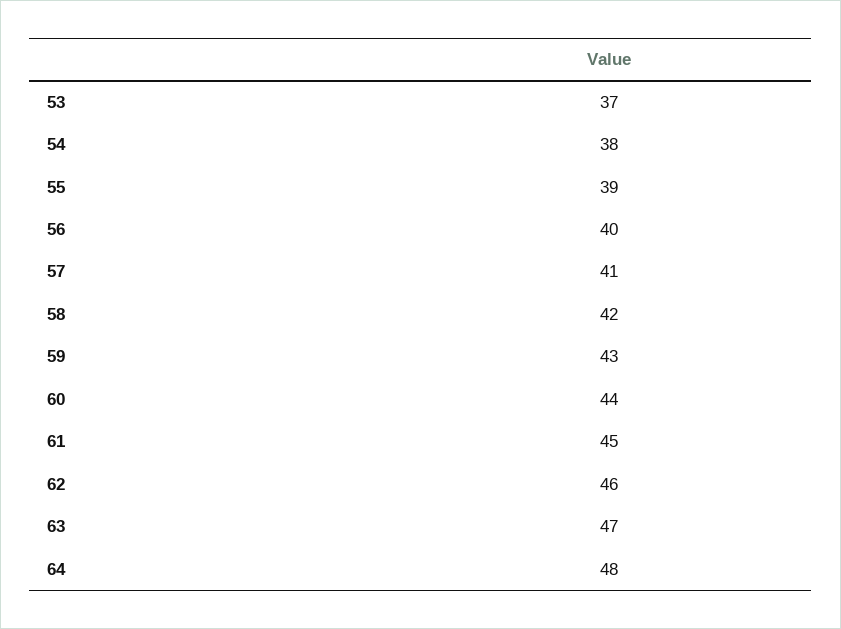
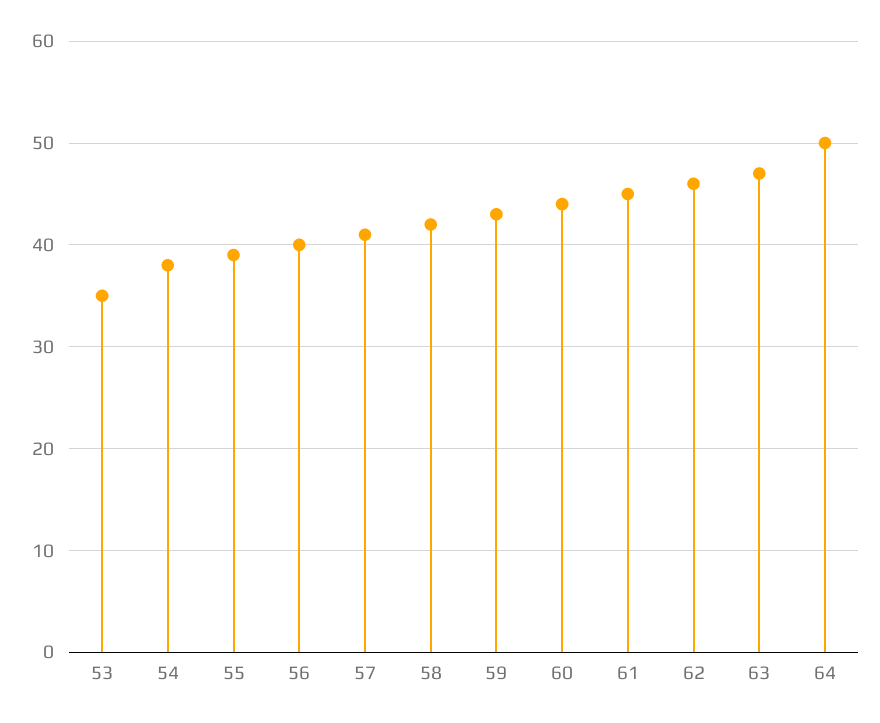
  {
-   "53": 37,
+   "53": 35,
    "54": 38,
    "55": 39,
    "56": 40,
    "57": 41,
    "58": 42,
    "59": 43,
    "60": 44,
    "61": 45,
    "62": 46,
    "63": 47,
-   "64": 48
+   "64": 50
  }

